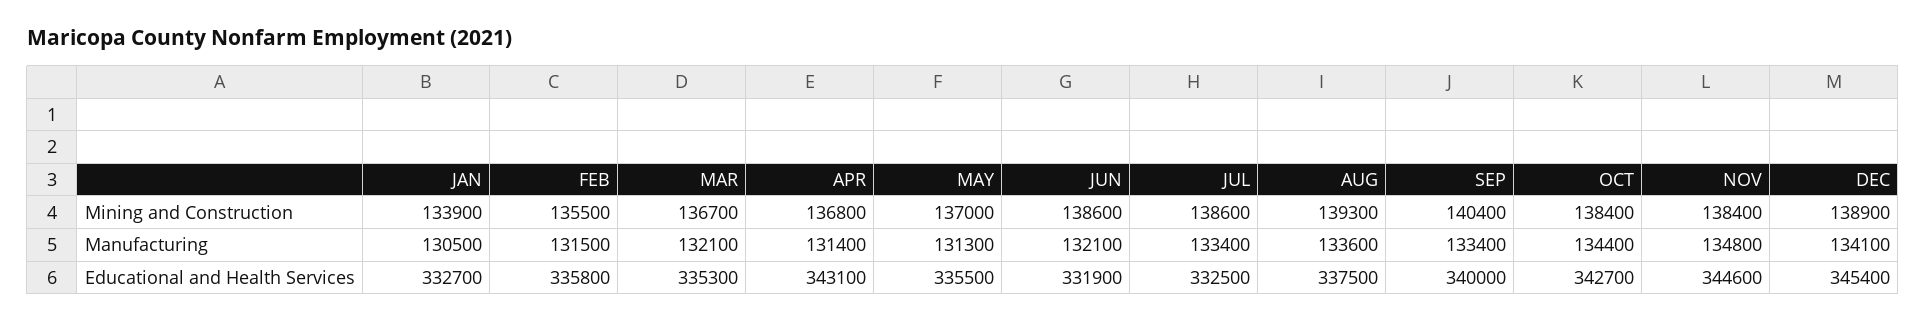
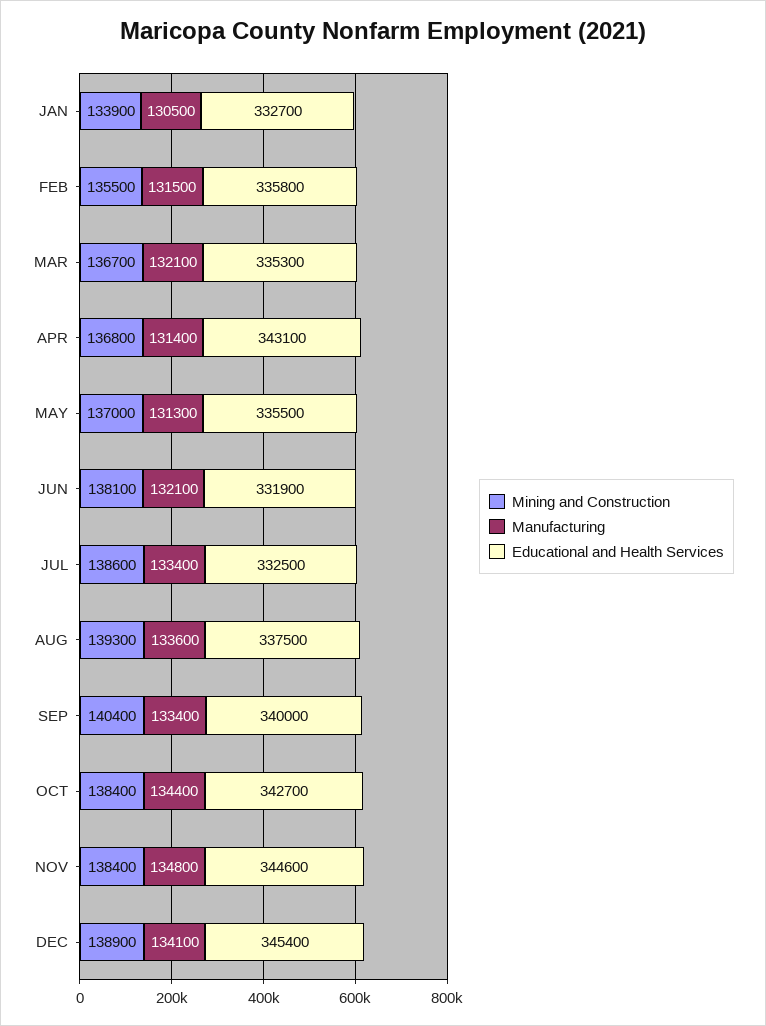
  {
    "Mining and Construction": {
      "JAN": 133900,
      "FEB": 135500,
      "MAR": 136700,
      "APR": 136800,
      "MAY": 137000,
-     "JUN": 138600,
+     "JUN": 138100,
      "JUL": 138600,
      "AUG": 139300,
      "SEP": 140400,
      "OCT": 138400,
      "NOV": 138400,
      "DEC": 138900
    },
    "Manufacturing": {
      "JAN": 130500,
      "FEB": 131500,
      "MAR": 132100,
      "APR": 131400,
      "MAY": 131300,
      "JUN": 132100,
      "JUL": 133400,
      "AUG": 133600,
      "SEP": 133400,
      "OCT": 134400,
      "NOV": 134800,
      "DEC": 134100
    },
    "Educational and Health Services": {
      "JAN": 332700,
      "FEB": 335800,
      "MAR": 335300,
      "APR": 343100,
      "MAY": 335500,
      "JUN": 331900,
      "JUL": 332500,
      "AUG": 337500,
      "SEP": 340000,
      "OCT": 342700,
      "NOV": 344600,
      "DEC": 345400
    }
  }

